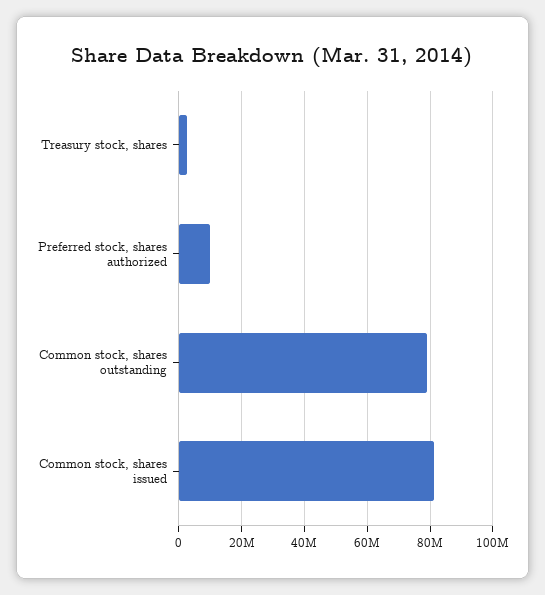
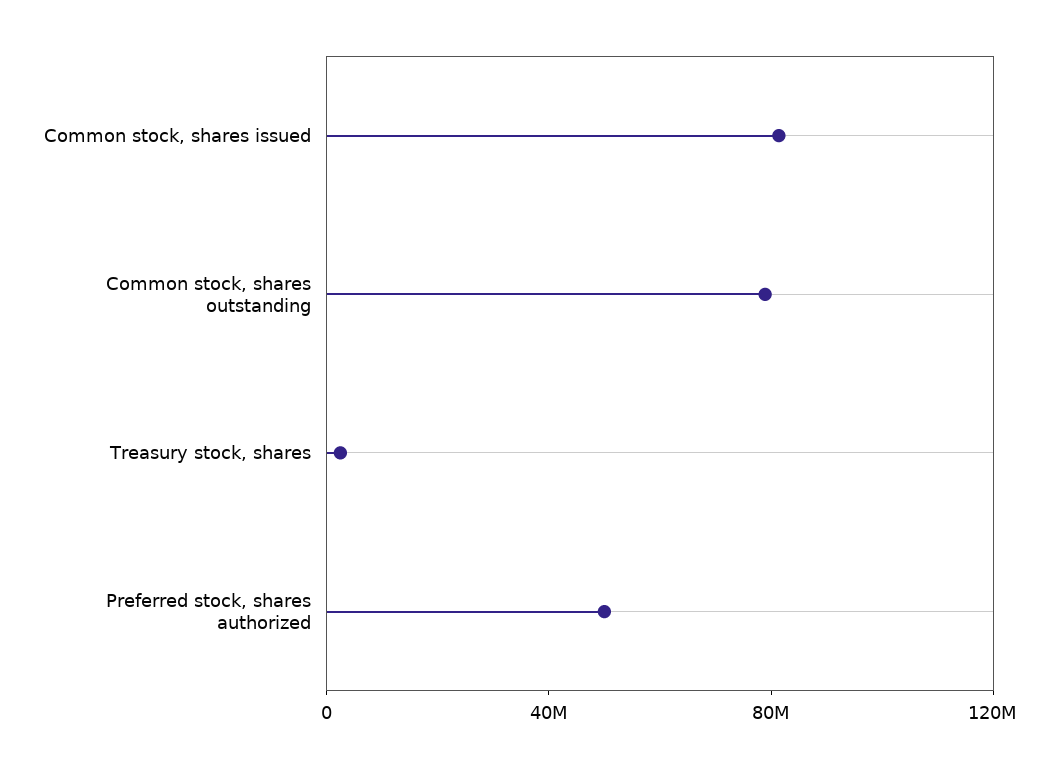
  {
    "Treasury stock, shares": 2000000,
-   "Preferred stock, shares authorized": 10000000,
+   "Preferred stock, shares authorized": 50000000,
    "Common stock, shares outstanding": 78000000,
    "Common stock, shares issued": 82000000
  }

